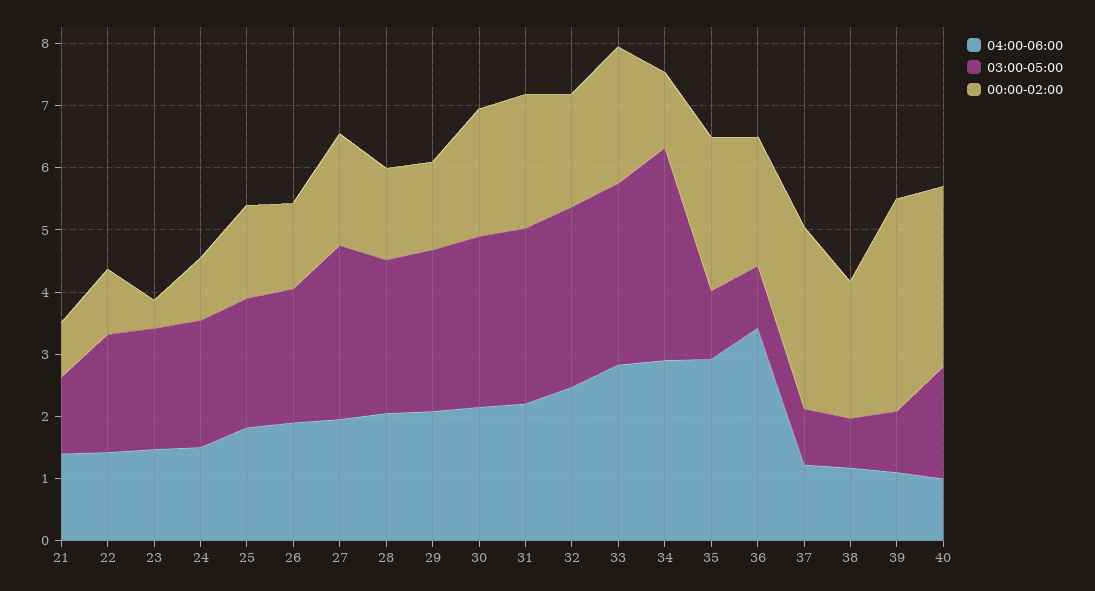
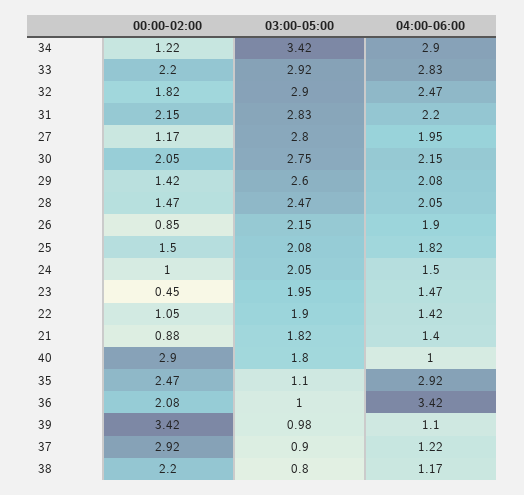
  {
    "04:00-06:00": {
      "21": 1.4,
      "22": 1.42,
      "23": 1.47,
      "24": 1.5,
      "25": 1.82,
      "26": 1.9,
      "27": 1.95,
      "28": 2.05,
      "29": 2.08,
      "30": 2.15,
      "31": 2.2,
      "32": 2.47,
      "33": 2.83,
      "34": 2.9,
      "35": 2.92,
      "36": 3.42,
      "37": 1.22,
      "38": 1.17,
      "39": 1.1,
      "40": 1
    },
    "03:00-05:00": {
-     "21": 1.2,
+     "21": 1.82,
      "22": 1.9,
      "23": 1.95,
      "24": 2.05,
      "25": 2.08,
      "26": 2.15,
      "27": 2.8,
      "28": 2.47,
      "29": 2.6,
      "30": 2.75,
      "31": 2.83,
      "32": 2.9,
      "33": 2.92,
      "34": 3.42,
      "35": 1.1,
      "36": 1,
      "37": 0.9,
      "38": 0.8,
      "39": 0.98,
      "40": 1.8
    },
    "00:00-02:00": {
      "21": 0.88,
      "22": 1.05,
      "23": 0.45,
      "24": 1,
      "25": 1.5,
-     "26": 1.4,
+     "26": 0.85,
-     "27": 1.8,
+     "27": 1.17,
      "28": 1.47,
      "29": 1.42,
      "30": 2.05,
      "31": 2.15,
      "32": 1.82,
      "33": 2.2,
      "34": 1.22,
      "35": 2.47,
      "36": 2.08,
      "37": 2.92,
      "38": 2.2,
      "39": 3.42,
      "40": 2.9
    }
  }

